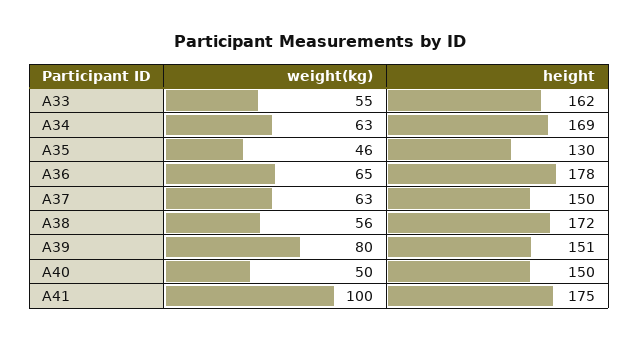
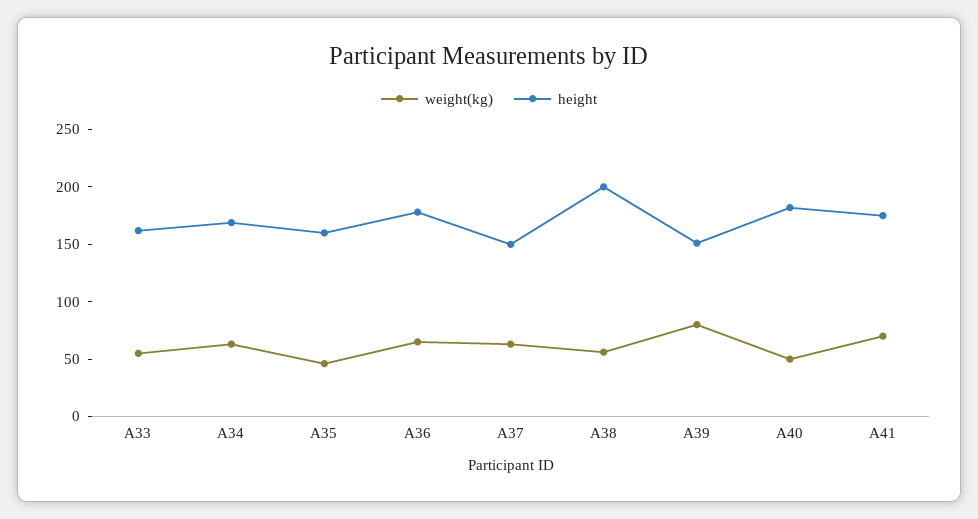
  {
    "weight(kg)": {
      "A33": 55,
      "A34": 63,
      "A35": 46,
      "A36": 65,
      "A37": 63,
      "A38": 56,
      "A39": 80,
      "A40": 50,
-     "A41": 100
+     "A41": 70
    },
    "height": {
      "A33": 162,
      "A34": 169,
-     "A35": 130,
+     "A35": 160,
      "A36": 178,
      "A37": 150,
-     "A38": 172,
+     "A38": 200,
      "A39": 151,
-     "A40": 150,
+     "A40": 180,
      "A41": 175
    }
  }

